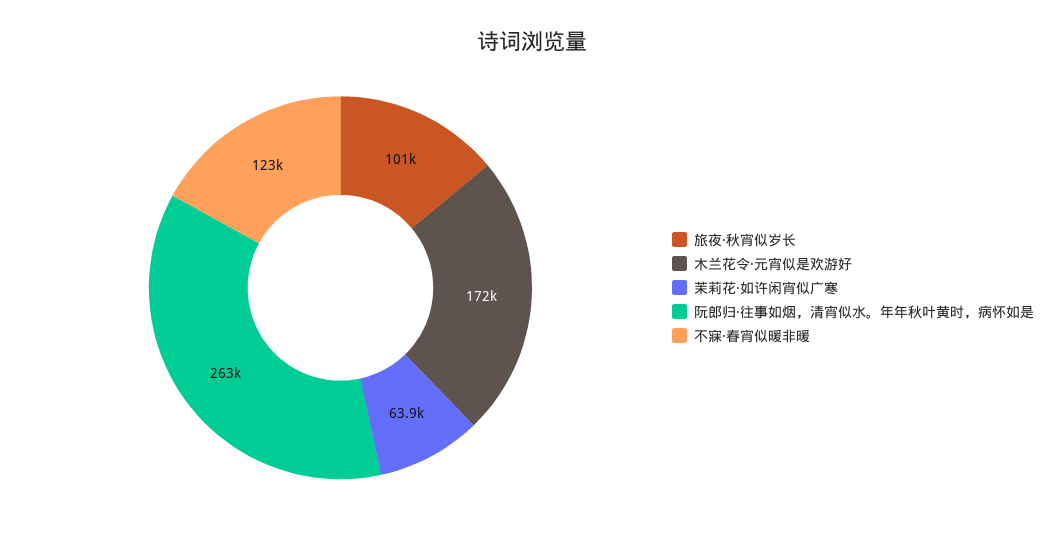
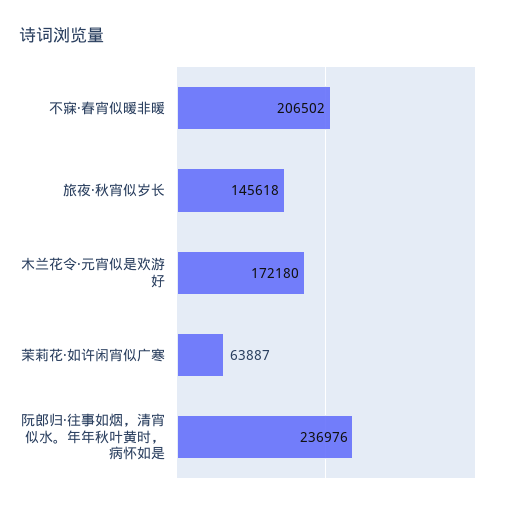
  {
-   "旅夜·秋宵似岁长": 101000,
+   "旅夜·秋宵似岁长": 145618,
    "木兰花令·元宵似是欢游好": 172180,
    "茉莉花·如许闲宵似广寒": 63887,
-   "阮郎归·往事如烟，清宵似水。年年秋叶黄时，病怀如是": 263000,
+   "阮郎归·往事如烟，清宵似水。年年秋叶黄时，病怀如是": 236976,
-   "不寐·春宵似暖非暖": 123000
+   "不寐·春宵似暖非暖": 206502
  }

